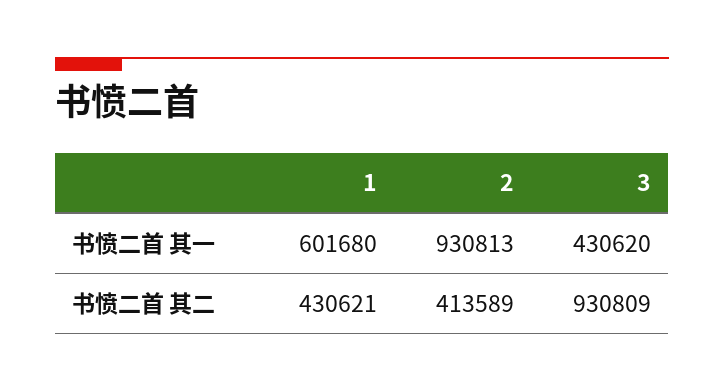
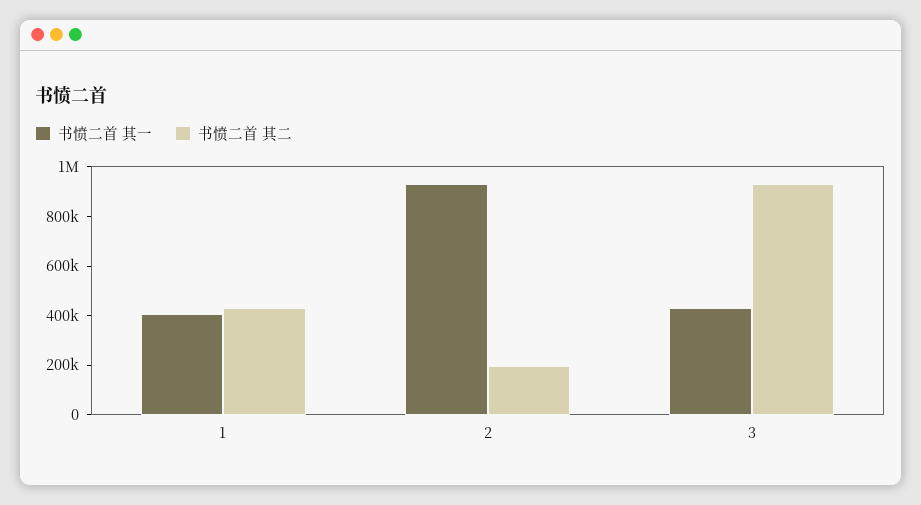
  {
    "书愤二首 其一": {
-     "1": 601680,
+     "1": 400000,
      "2": 930813,
      "3": 430620
    },
    "书愤二首 其二": {
      "1": 430621,
-     "2": 413589,
+     "2": 200000,
      "3": 930809
    }
  }

